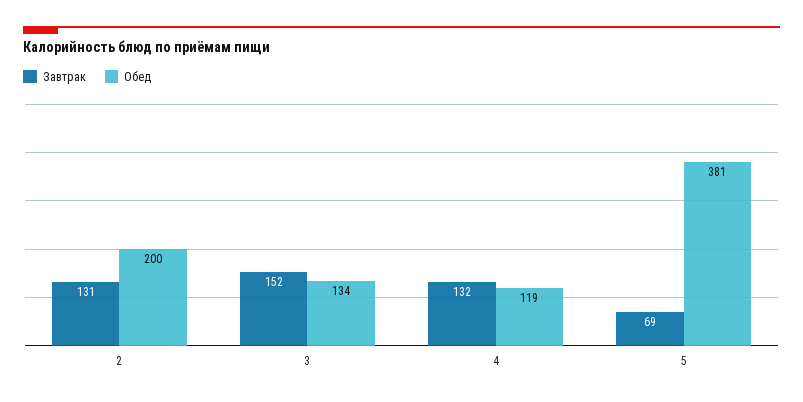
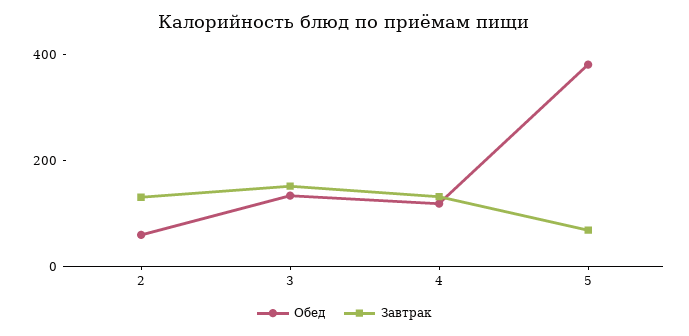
  {
    "Завтрак": {
      "2": 131,
      "3": 152,
      "4": 132,
      "5": 69
    },
    "Обед": {
-     "2": 200,
+     "2": 50,
      "3": 134,
      "4": 119,
      "5": 381
    }
  }

